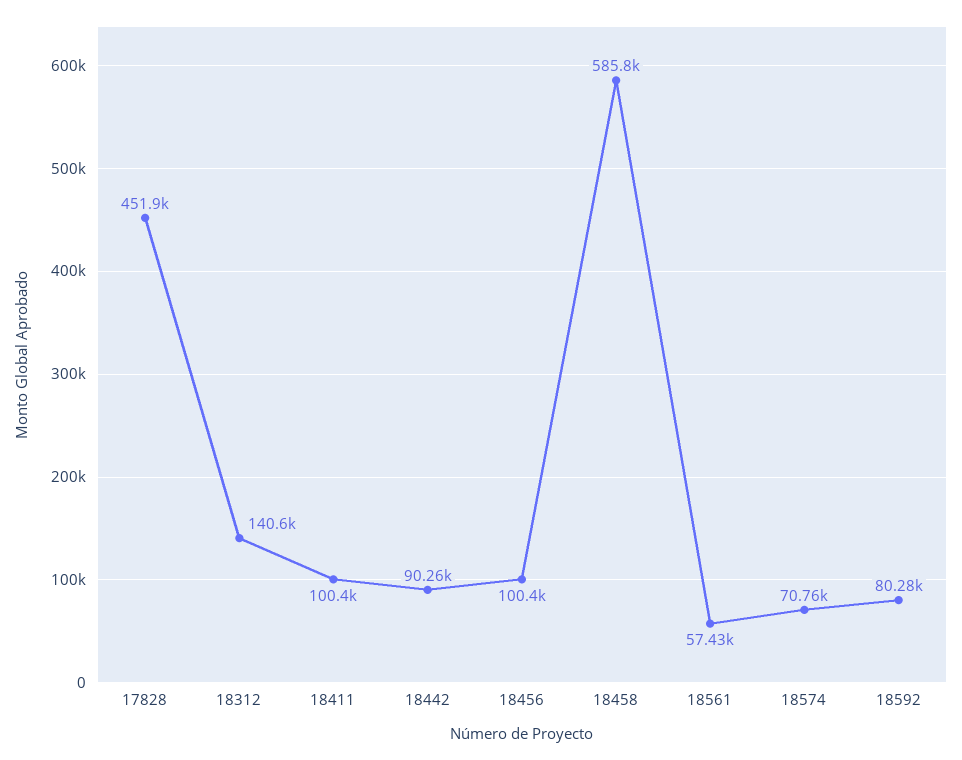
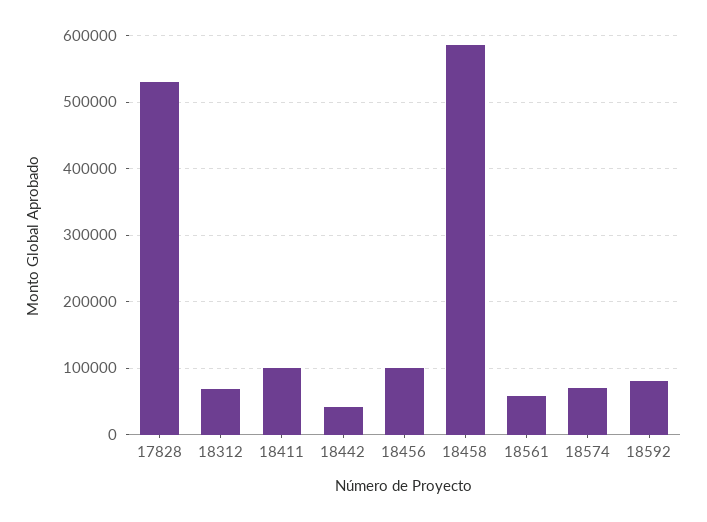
  {
-   "17828": 451900,
+   "17828": 530000,
-   "18312": 140600,
+   "18312": 70000,
    "18411": 100400,
-   "18442": 90260,
+   "18442": 40000,
    "18456": 100400,
    "18458": 585800,
    "18561": 57430,
    "18574": 70760,
    "18592": 80280
  }

